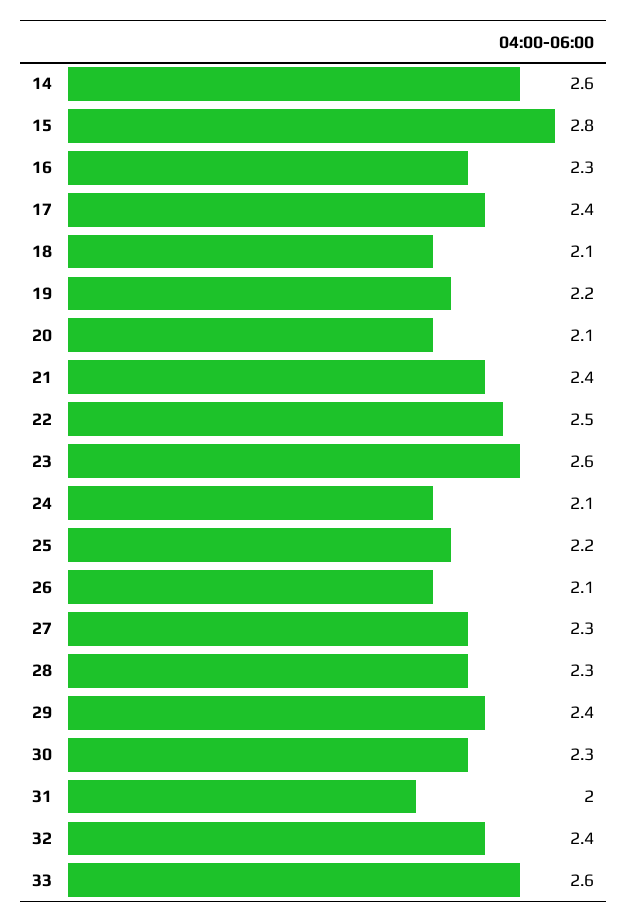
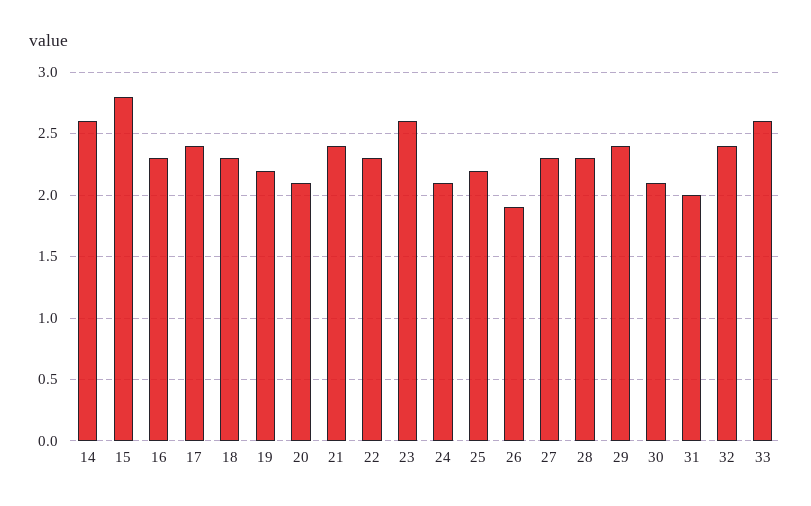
  {
    "14": 2.6,
    "15": 2.8,
    "16": 2.3,
    "17": 2.4,
-   "18": 2.1,
+   "18": 2.3,
    "19": 2.2,
    "20": 2.1,
    "21": 2.4,
-   "22": 2.5,
+   "22": 2.3,
    "23": 2.6,
    "24": 2.1,
    "25": 2.2,
-   "26": 2.1,
+   "26": 1.9,
    "27": 2.3,
    "28": 2.3,
    "29": 2.4,
-   "30": 2.3,
+   "30": 2.1,
    "31": 2,
    "32": 2.4,
    "33": 2.6
  }

